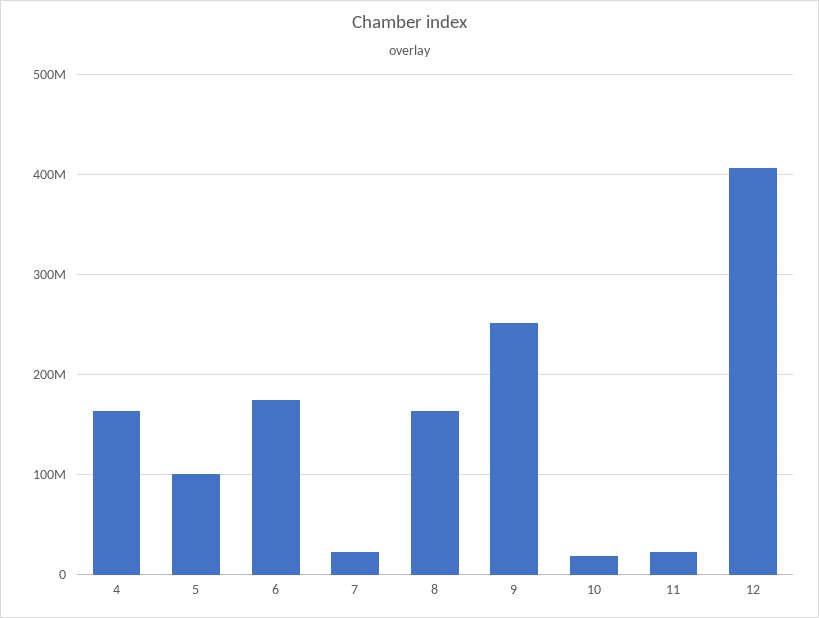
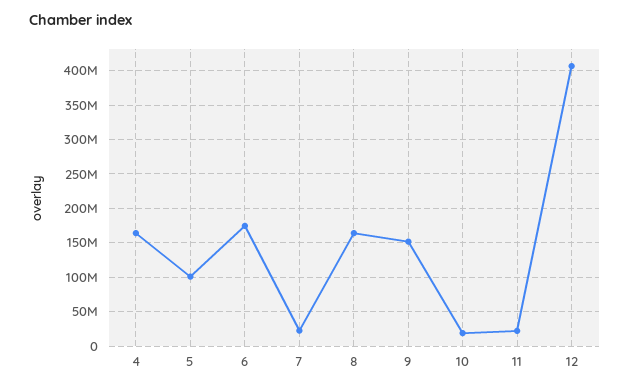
  {
    "4": 160000000,
    "5": 100000000,
    "6": 170000000,
    "7": 20000000,
    "8": 160000000,
-   "9": 250000000,
+   "9": 150000000,
    "10": 20000000,
    "11": 20000000,
    "12": 410000000
  }

